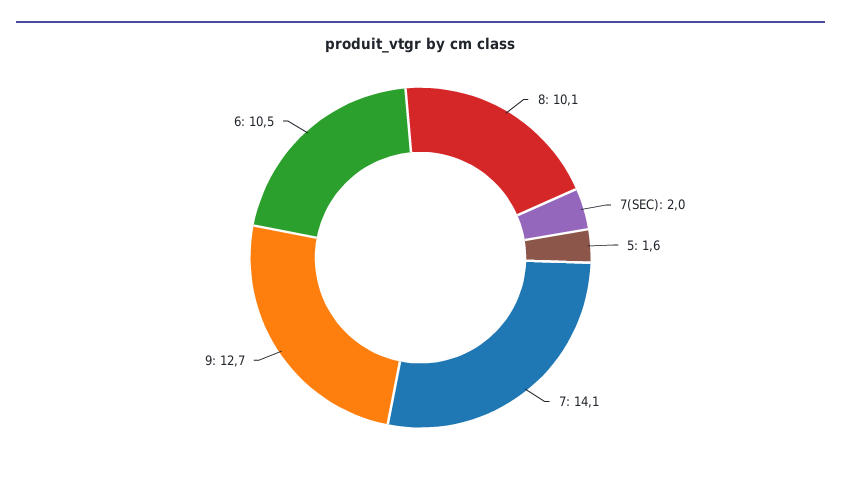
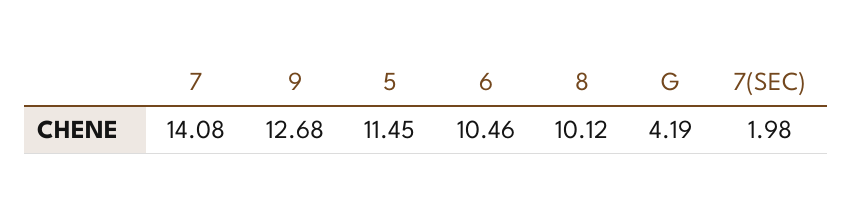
  {
    "8": 10.12,
    "7(SEC)": 1.98,
-   "5": 1.6,
+   "5": 11.45,
    "7": 14.08,
    "9": 12.68,
-   "6": 10.46
+   "6": 10.46,
+   "G": 4.19
  }

